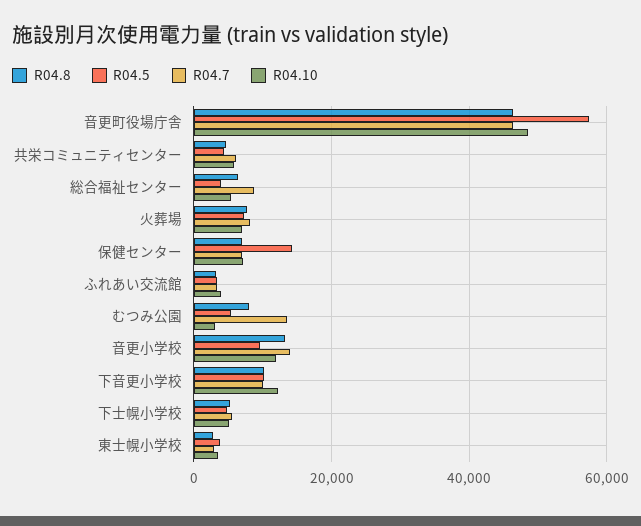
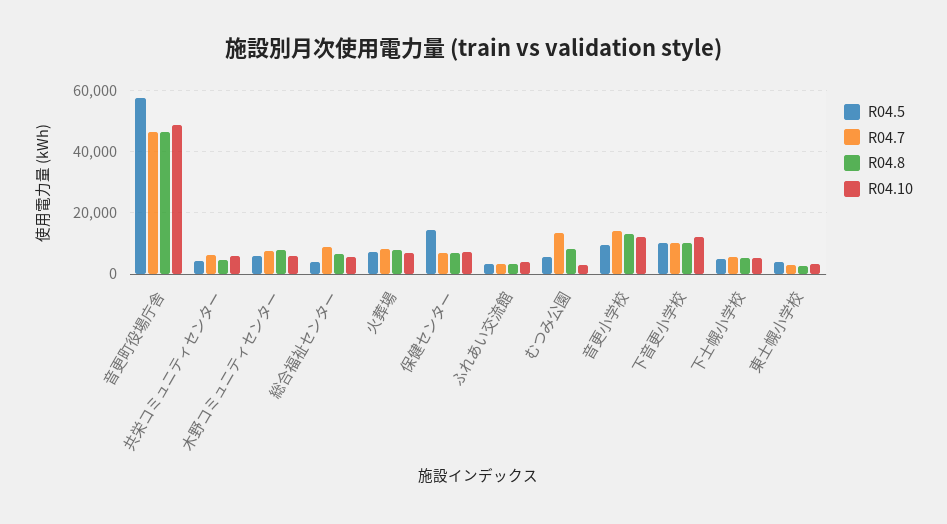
  {
    "R04.8": {
      "音更町役場庁舎": 46000,
      "共栄コミュニティセンター": 4000,
      "総合福祉センター": 6000,
      "火葬場": 8000,
      "保健センター": 8000,
      "ふれあい交流館": 4000,
      "むつみ公園": 8000,
      "音更小学校": 14000,
      "下音更小学校": 10000,
      "下士幌小学校": 6000,
-     "東士幌小学校": 2000
+     "東士幌小学校": 2000,
+     "木野コミュニティセンター": 8000
    },
    "R04.5": {
      "音更町役場庁舎": 58000,
      "共栄コミュニティセンター": 4000,
      "総合福祉センター": 4000,
      "火葬場": 8000,
      "保健センター": 14000,
      "ふれあい交流館": 4000,
      "むつみ公園": 6000,
      "音更小学校": 10000,
      "下音更小学校": 10000,
      "下士幌小学校": 4000,
-     "東士幌小学校": 4000
+     "東士幌小学校": 4000,
+     "木野コミュニティセンター": 6000
    },
    "R04.7": {
      "音更町役場庁舎": 46000,
      "共栄コミュニティセンター": 6000,
      "総合福祉センター": 8000,
      "火葬場": 8000,
      "保健センター": 6000,
      "ふれあい交流館": 4000,
      "むつみ公園": 14000,
      "音更小学校": 14000,
      "下音更小学校": 10000,
      "下士幌小学校": 6000,
-     "東士幌小学校": 2000
+     "東士幌小学校": 2000,
+     "木野コミュニティセンター": 8000
    },
    "R04.10": {
      "音更町役場庁舎": 48000,
      "共栄コミュニティセンター": 6000,
      "総合福祉センター": 6000,
      "火葬場": 6000,
      "保健センター": 8000,
      "ふれあい交流館": 4000,
      "むつみ公園": 4000,
      "音更小学校": 12000,
      "下音更小学校": 12000,
      "下士幌小学校": 6000,
-     "東士幌小学校": 4000
+     "東士幌小学校": 4000,
+     "木野コミュニティセンター": 6000
    }
  }

